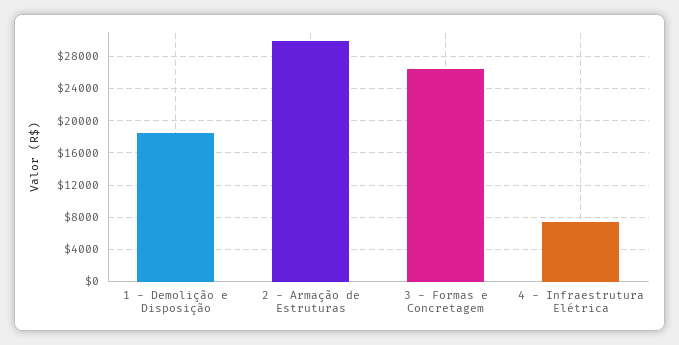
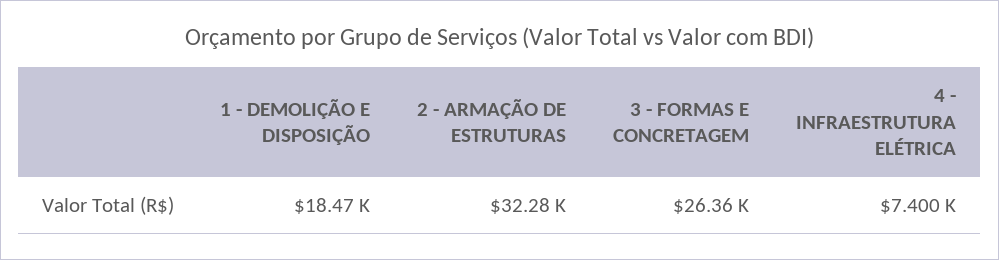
  {
    "1 - Demolição e Disposição": 18470,
-   "2 - Armação de Estruturas": 30000,
+   "2 - Armação de Estruturas": 32280,
    "3 - Formas e Concretagem": 26360,
    "4 - Infraestrutura Elétrica": 7400
  }

